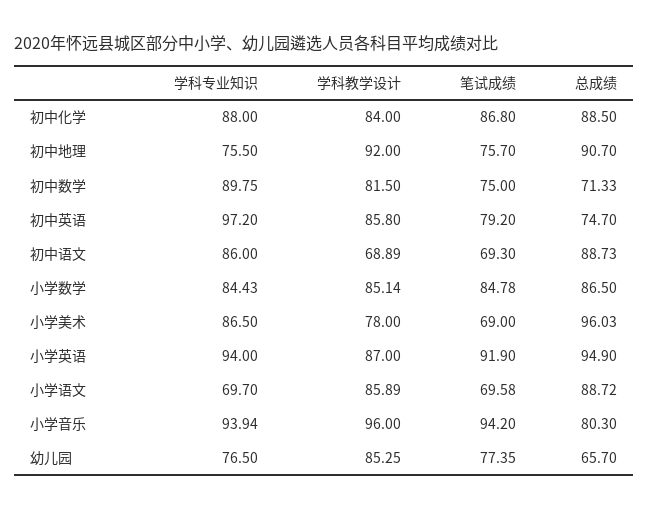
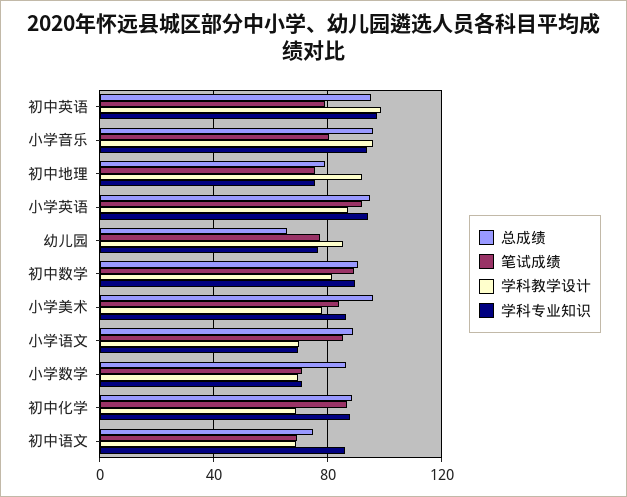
  {
    "学科专业知识": {
      "初中化学": 88,
      "初中地理": 75.5,
      "初中数学": 89.75,
      "初中英语": 97.2,
      "初中语文": 86,
-     "小学数学": 84.43,
+     "小学数学": 70,
      "小学美术": 86.5,
      "小学英语": 94,
      "小学语文": 69.7,
      "小学音乐": 93.94,
      "幼儿园": 76.5
    },
    "学科教学设计": {
-     "初中化学": 84,
+     "初中化学": 70,
      "初中地理": 92,
      "初中数学": 81.5,
-     "初中英语": 85.8,
+     "初中英语": 100,
      "初中语文": 68.89,
-     "小学数学": 85.14,
+     "小学数学": 70,
      "小学美术": 78,
      "小学英语": 87,
-     "小学语文": 85.89,
+     "小学语文": 70,
      "小学音乐": 96,
      "幼儿园": 85.25
    },
    "笔试成绩": {
      "初中化学": 86.8,
      "初中地理": 75.7,
-     "初中数学": 75,
+     "初中数学": 90,
      "初中英语": 79.2,
      "初中语文": 69.3,
-     "小学数学": 84.78,
+     "小学数学": 70,
-     "小学美术": 69,
+     "小学美术": 85,
      "小学英语": 91.9,
-     "小学语文": 69.58,
+     "小学语文": 85,
-     "小学音乐": 94.2,
+     "小学音乐": 80,
      "幼儿园": 77.35
    },
    "总成绩": {
      "初中化学": 88.5,
-     "初中地理": 90.7,
+     "初中地理": 80,
-     "初中数学": 71.33,
+     "初中数学": 90,
-     "初中英语": 74.7,
+     "初中英语": 95,
-     "初中语文": 88.73,
+     "初中语文": 75,
      "小学数学": 86.5,
      "小学美术": 96.03,
      "小学英语": 94.9,
      "小学语文": 88.72,
-     "小学音乐": 80.3,
+     "小学音乐": 95,
      "幼儿园": 65.7
    }
  }

